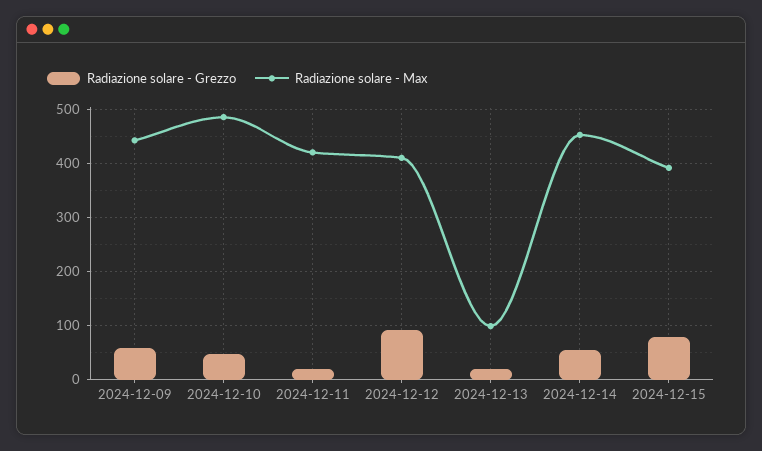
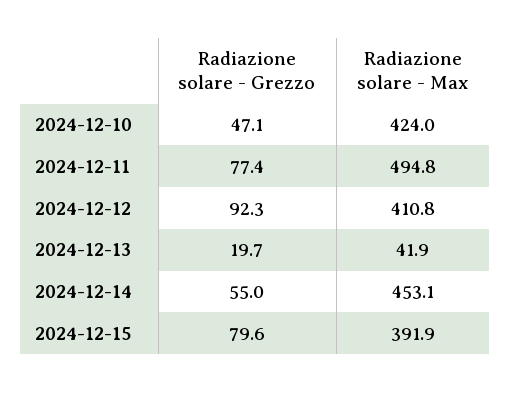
  {
    "Radiazione solare - Grezzo": {
-     "2024-12-09": 60,
      "2024-12-10": 47.1,
-     "2024-12-11": 20,
+     "2024-12-11": 77.4,
      "2024-12-12": 92.3,
      "2024-12-13": 19.7,
      "2024-12-14": 55,
      "2024-12-15": 79.6
    },
    "Radiazione solare - Max": {
-     "2024-12-09": 440,
-     "2024-12-10": 480,
+     "2024-12-10": 424,
-     "2024-12-11": 420,
+     "2024-12-11": 494.8,
      "2024-12-12": 410.8,
-     "2024-12-13": 100,
+     "2024-12-13": 41.9,
      "2024-12-14": 453.1,
      "2024-12-15": 391.9
    }
  }

